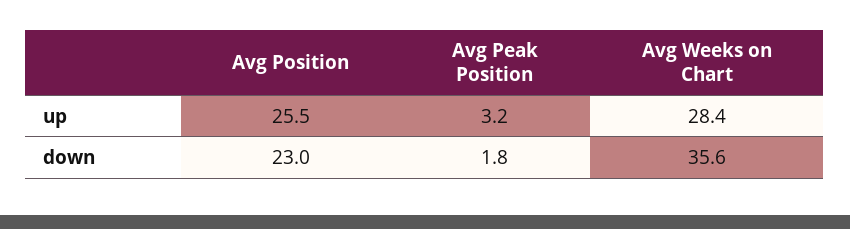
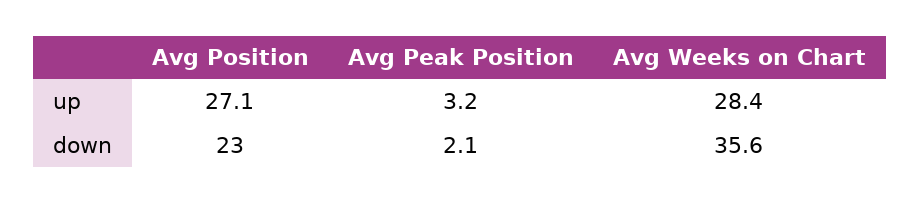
  {
    "Avg Position": {
-     "up": 25.5,
+     "up": 27.1,
      "down": 23
    },
    "Avg Peak Position": {
      "up": 3.2,
-     "down": 1.8
+     "down": 2.1
    },
    "Avg Weeks on Chart": {
      "up": 28.4,
      "down": 35.6
    }
  }

